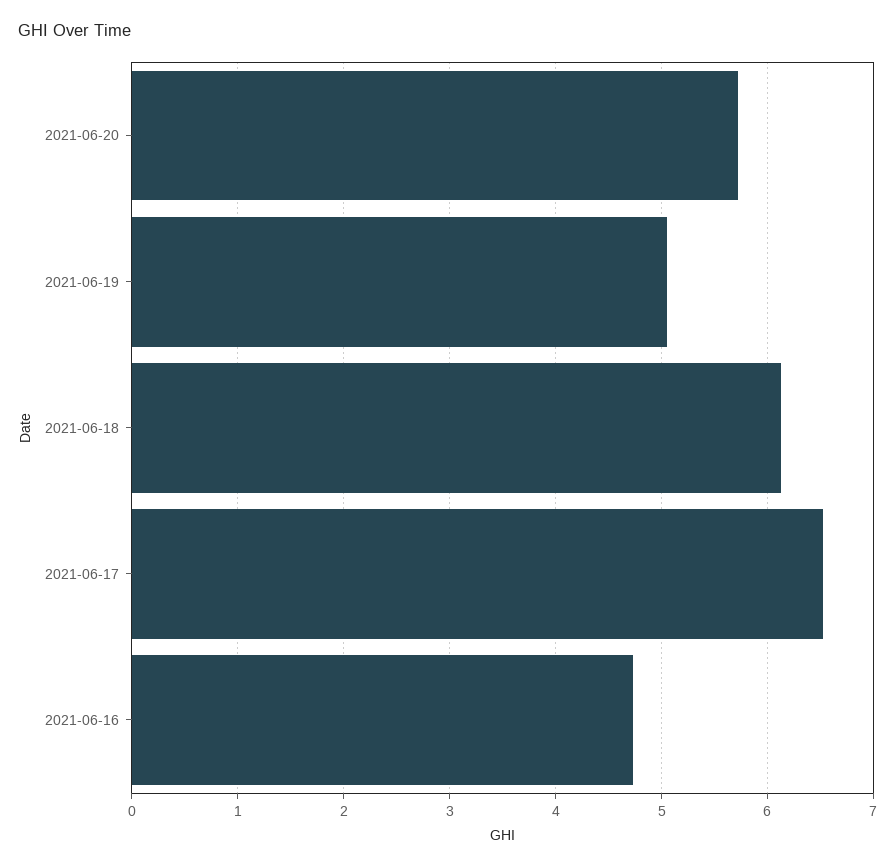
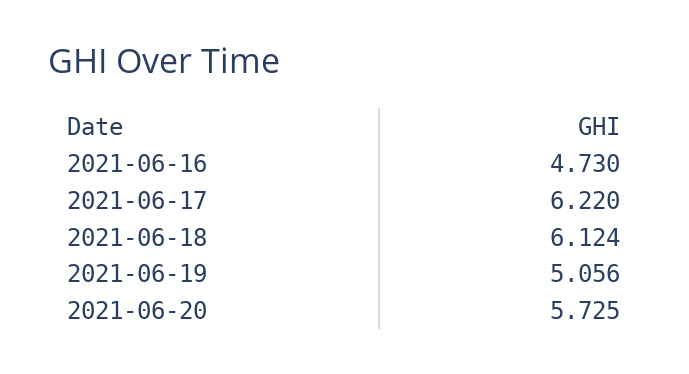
  {
    "2021-06-20": 5.725,
    "2021-06-19": 5.056,
    "2021-06-18": 6.124,
-   "2021-06-17": 6.5,
+   "2021-06-17": 6.22,
    "2021-06-16": 4.73
  }

